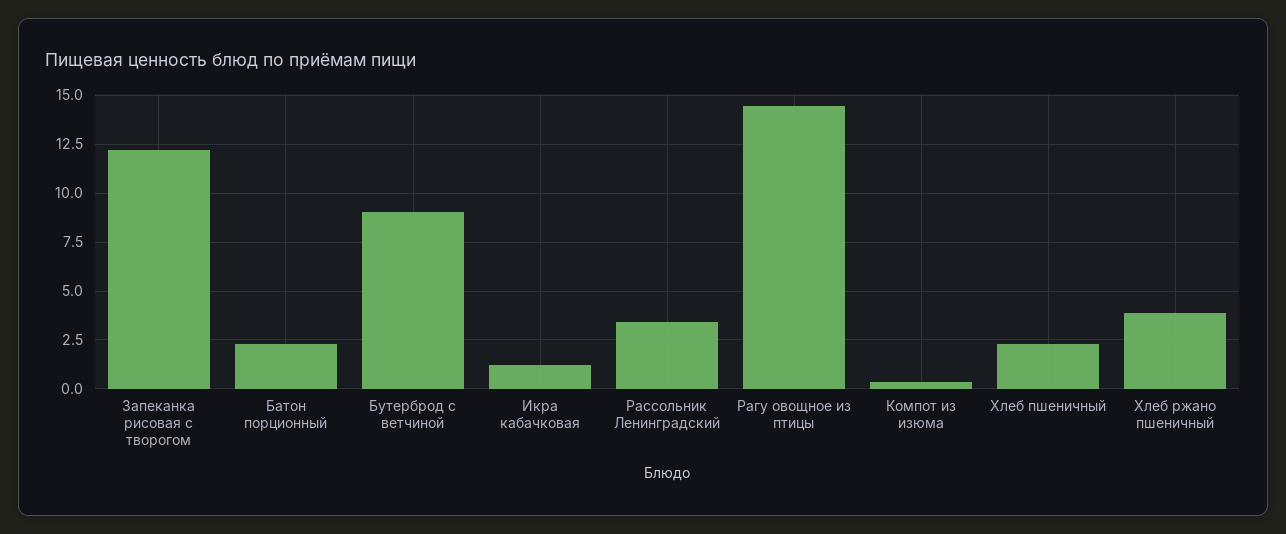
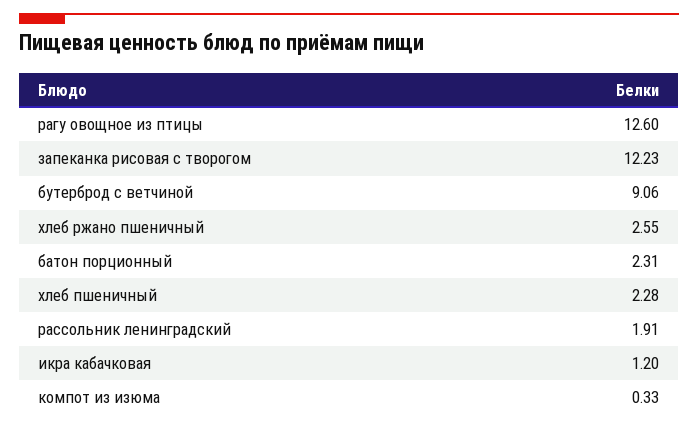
  {
    "Запеканка рисовая с творогом": 12.23,
    "Батон порционный": 2.31,
    "Бутерброд с ветчиной": 9.06,
    "Икра кабачковая": 1.2,
-   "Рассольник Ленинградский": 3.5,
+   "Рассольник Ленинградский": 1.91,
-   "Рагу овощное из птицы": 14.5,
+   "Рагу овощное из птицы": 12.6,
    "Компот из изюма": 0.33,
    "Хлеб пшеничный": 2.28,
-   "Хлеб ржано пшеничный": 4
+   "Хлеб ржано пшеничный": 2.55
  }

